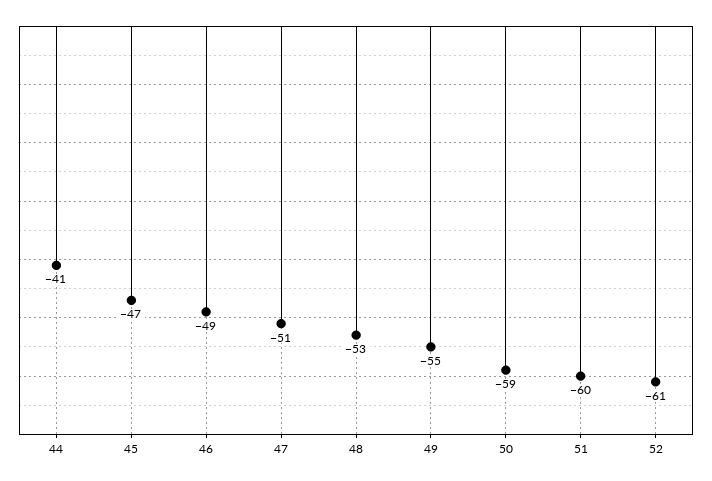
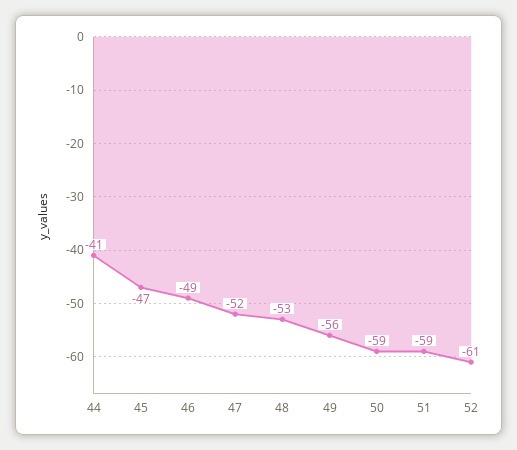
  {
    "44": -41,
    "45": -47,
    "46": -49,
-   "47": -51,
+   "47": -52,
    "48": -53,
-   "49": -55,
+   "49": -56,
    "50": -59,
-   "51": -60,
+   "51": -59,
    "52": -61
  }

